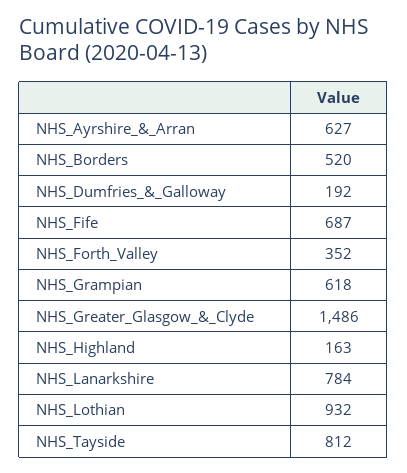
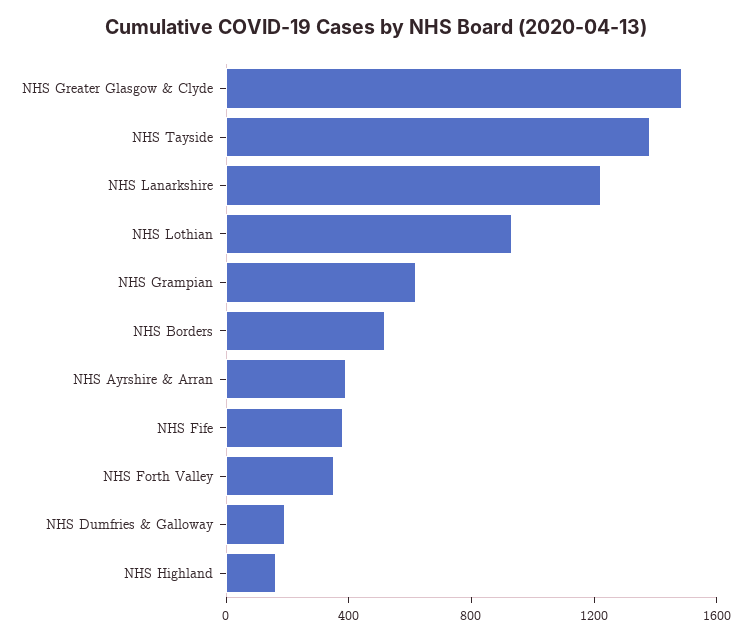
  {
-   "NHS_Ayrshire_&_Arran": 627,
+   "NHS_Ayrshire_&_Arran": 400,
    "NHS_Borders": 520,
    "NHS_Dumfries_&_Galloway": 192,
-   "NHS_Fife": 687,
+   "NHS_Fife": 400,
    "NHS_Forth_Valley": 352,
    "NHS_Grampian": 618,
    "NHS_Greater_Glasgow_&_Clyde": 1486,
    "NHS_Highland": 163,
-   "NHS_Lanarkshire": 784,
+   "NHS_Lanarkshire": 1200,
    "NHS_Lothian": 932,
-   "NHS_Tayside": 812
+   "NHS_Tayside": 1400
  }

